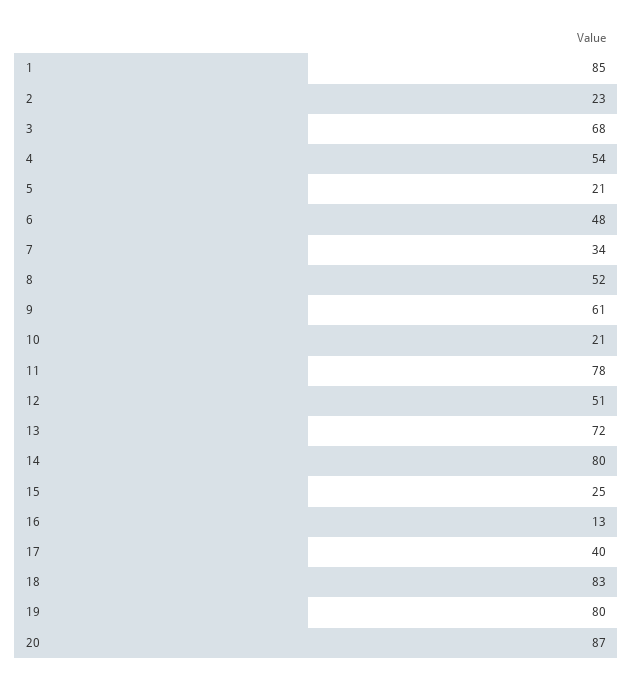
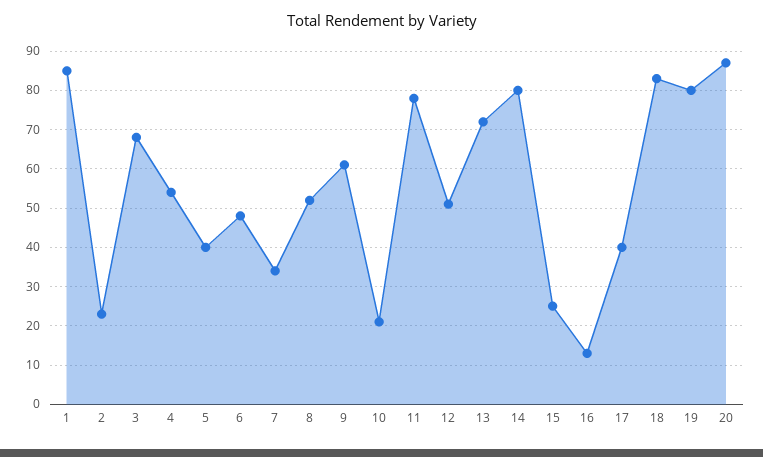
  {
    "1": 85,
    "2": 23,
    "3": 68,
    "4": 54,
-   "5": 21,
+   "5": 40,
    "6": 48,
    "7": 34,
    "8": 52,
    "9": 61,
    "10": 21,
    "11": 78,
    "12": 51,
    "13": 72,
    "14": 80,
    "15": 25,
    "16": 13,
    "17": 40,
    "18": 83,
    "19": 80,
    "20": 87
  }

